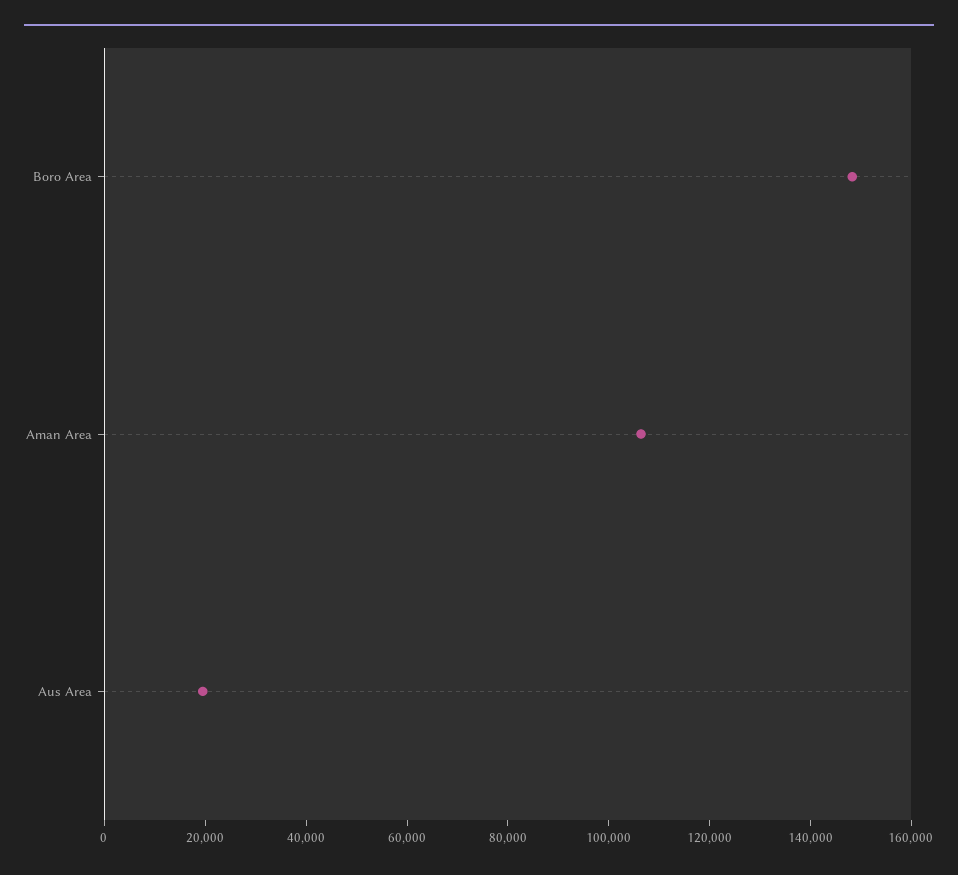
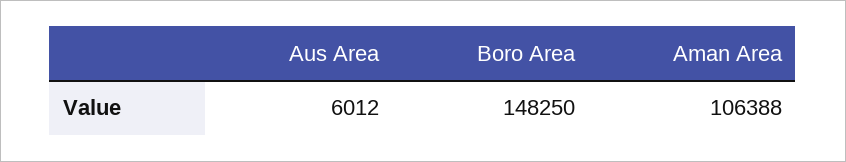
  {
    "Boro Area": 148250,
    "Aman Area": 106388,
-   "Aus Area": 20000
+   "Aus Area": 6012
  }

